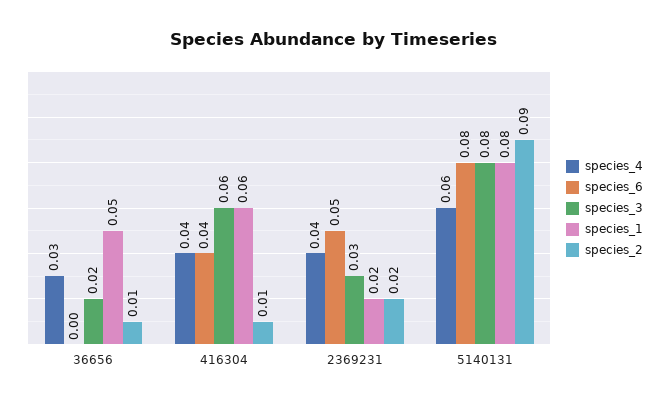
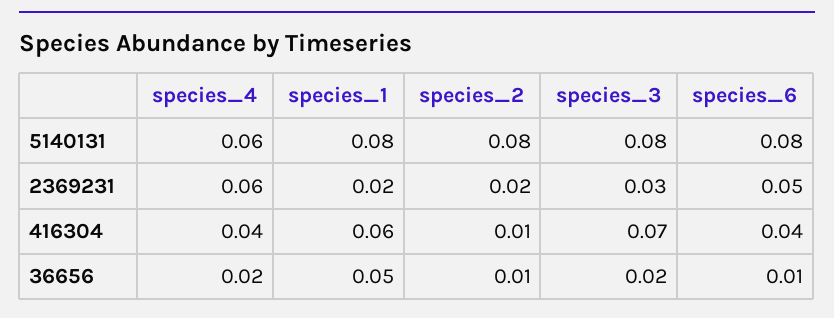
  {
    "species_4": {
-     "36656": 0.03,
+     "36656": 0.02,
      "416304": 0.04,
-     "2369231": 0.04,
+     "2369231": 0.06,
      "5140131": 0.06
    },
    "species_6": {
-     "36656": 0,
+     "36656": 0.01,
      "416304": 0.04,
      "2369231": 0.05,
      "5140131": 0.08
    },
    "species_3": {
      "36656": 0.02,
-     "416304": 0.06,
+     "416304": 0.07,
      "2369231": 0.03,
      "5140131": 0.08
    },
    "species_1": {
      "36656": 0.05,
      "416304": 0.06,
      "2369231": 0.02,
      "5140131": 0.08
    },
    "species_2": {
      "36656": 0.01,
      "416304": 0.01,
      "2369231": 0.02,
-     "5140131": 0.09
+     "5140131": 0.08
    }
  }

